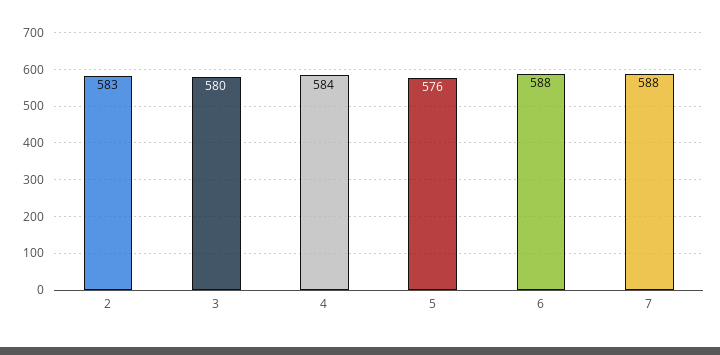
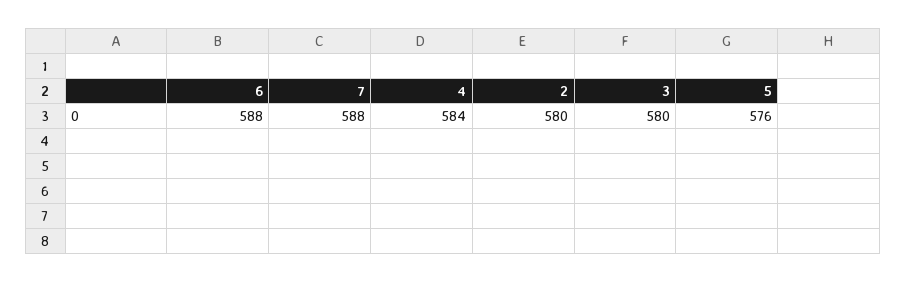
  {
-   "2": 583,
+   "2": 580,
    "3": 580,
    "4": 584,
    "5": 576,
    "6": 588,
    "7": 588
  }

